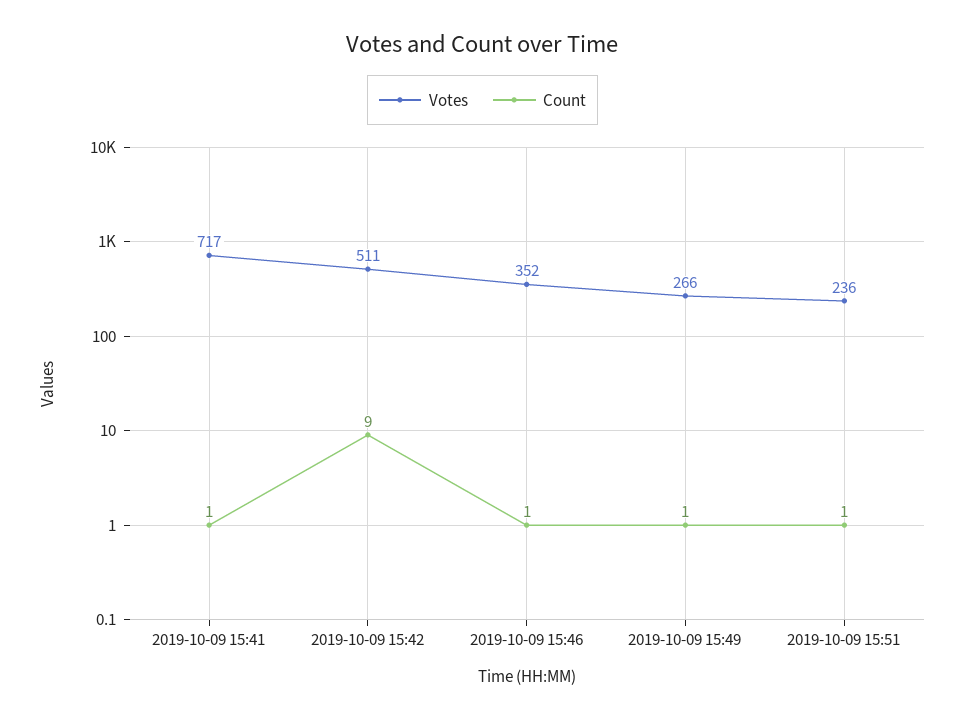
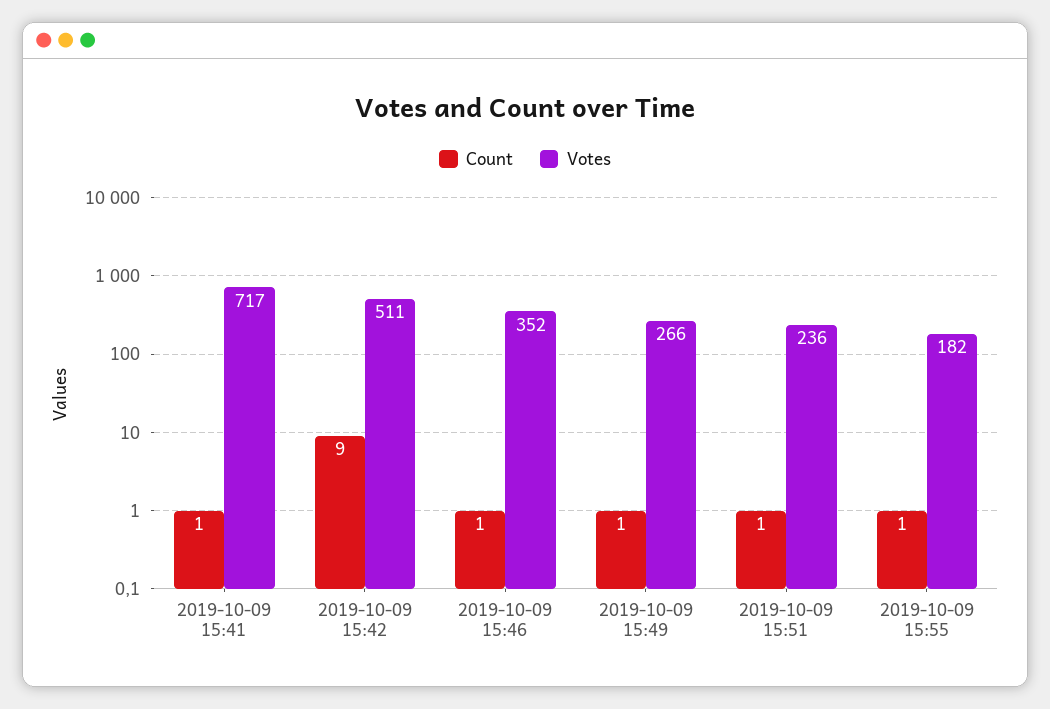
  {
    "Votes": {
      "2019-10-09 15:41": 717,
      "2019-10-09 15:42": 511,
      "2019-10-09 15:46": 352,
      "2019-10-09 15:49": 266,
-     "2019-10-09 15:51": 236
+     "2019-10-09 15:51": 236,
+     "2019-10-09 15:55": 182
    },
    "Count": {
      "2019-10-09 15:41": 1,
      "2019-10-09 15:42": 9,
      "2019-10-09 15:46": 1,
      "2019-10-09 15:49": 1,
-     "2019-10-09 15:51": 1
+     "2019-10-09 15:51": 1,
+     "2019-10-09 15:55": 1
    }
  }

